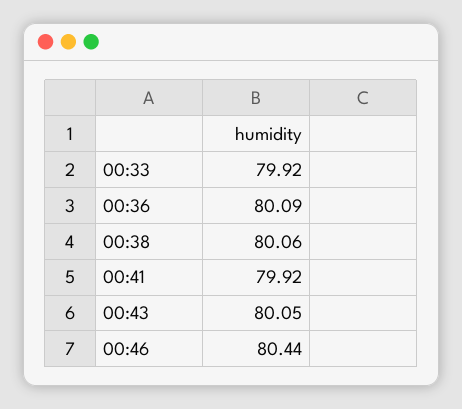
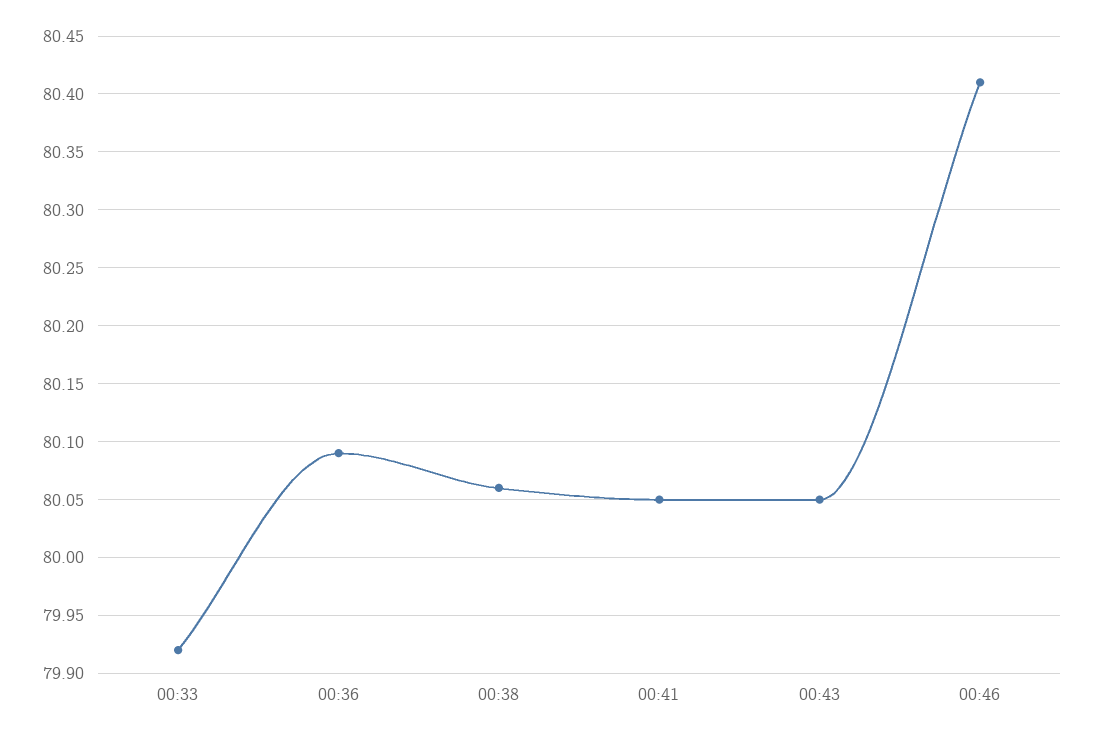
  {
    "00:33": 79.92,
    "00:36": 80.09,
    "00:38": 80.06,
-   "00:41": 79.92,
+   "00:41": 80.05,
    "00:43": 80.05,
-   "00:46": 80.44
+   "00:46": 80.41
  }

